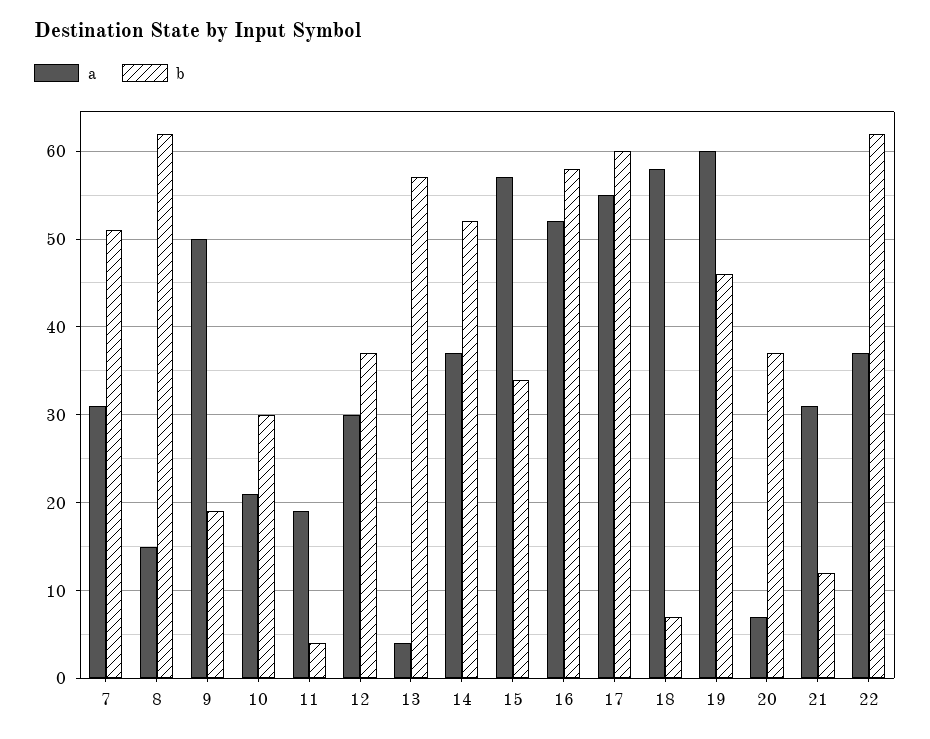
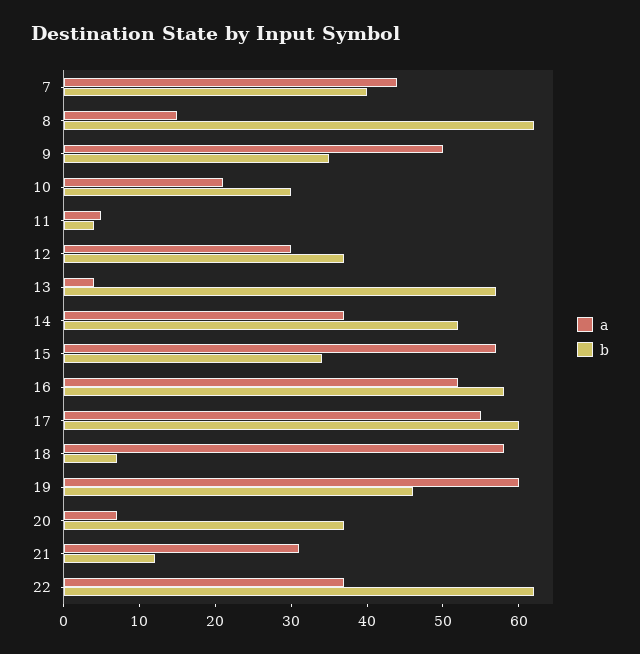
  {
    "a": {
-     "7": 31,
+     "7": 45,
      "8": 15,
      "9": 50,
      "10": 21,
-     "11": 19,
+     "11": 5,
      "12": 30,
      "13": 4,
      "14": 37,
      "15": 57,
      "16": 52,
      "17": 55,
      "18": 58,
      "19": 60,
      "20": 7,
      "21": 31,
      "22": 37
    },
    "b": {
-     "7": 51,
+     "7": 40,
      "8": 62,
-     "9": 19,
+     "9": 35,
      "10": 30,
      "11": 4,
      "12": 37,
      "13": 57,
      "14": 52,
      "15": 34,
      "16": 58,
      "17": 60,
      "18": 7,
      "19": 46,
      "20": 37,
      "21": 12,
      "22": 62
    }
  }

